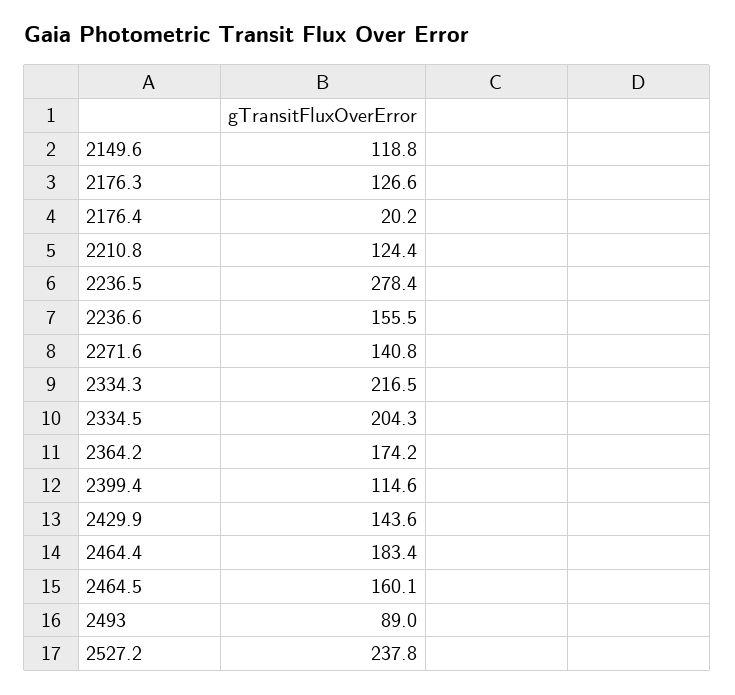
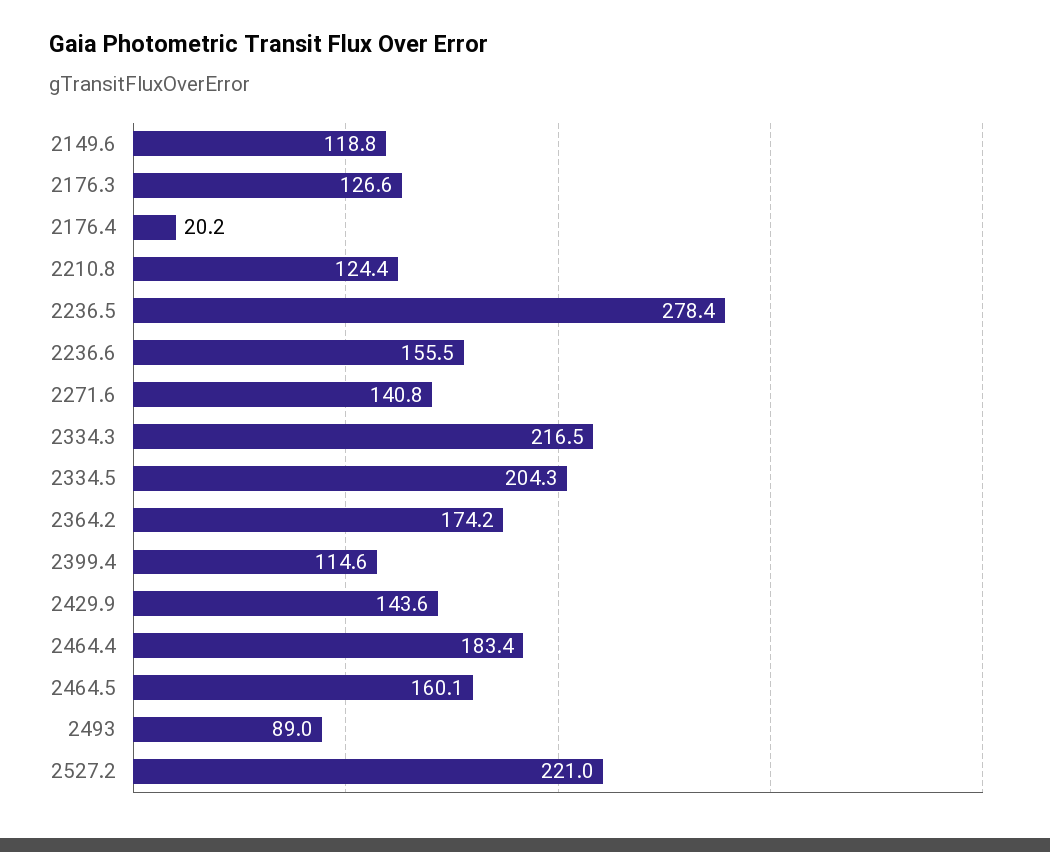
  {
    "2149.6": 118.8,
    "2176.3": 126.6,
    "2176.4": 20.2,
    "2210.8": 124.4,
    "2236.5": 278.4,
    "2236.6": 155.5,
    "2271.6": 140.8,
    "2334.3": 216.5,
    "2334.5": 204.3,
    "2364.2": 174.2,
    "2399.4": 114.6,
    "2429.9": 143.6,
    "2464.4": 183.4,
    "2464.5": 160.1,
    "2493": 89,
-   "2527.2": 237.8
+   "2527.2": 221
  }

